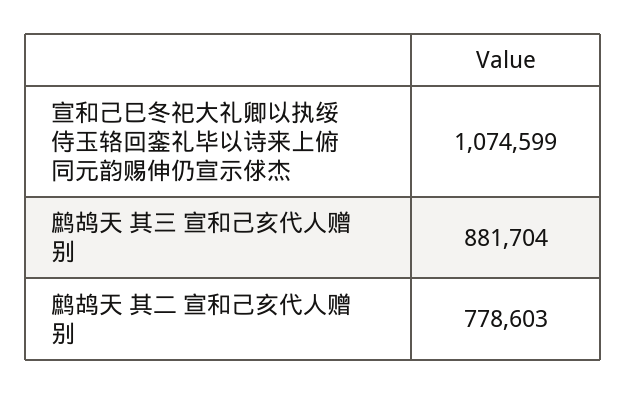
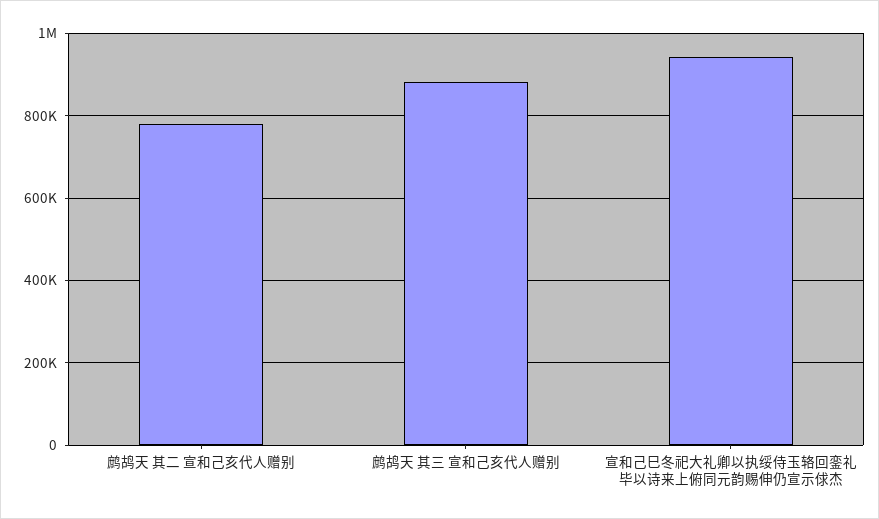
  {
-   "宣和己巳冬祀大礼卿以执绥侍玉辂回銮礼毕以诗来上俯同元韵赐伸仍宣示俅杰": 1074599,
+   "宣和己巳冬祀大礼卿以执绥侍玉辂回銮礼毕以诗来上俯同元韵赐伸仍宣示俅杰": 940000,
    "鹧鸪天 其三 宣和己亥代人赠别": 881704,
    "鹧鸪天 其二 宣和己亥代人赠别": 778603
  }

